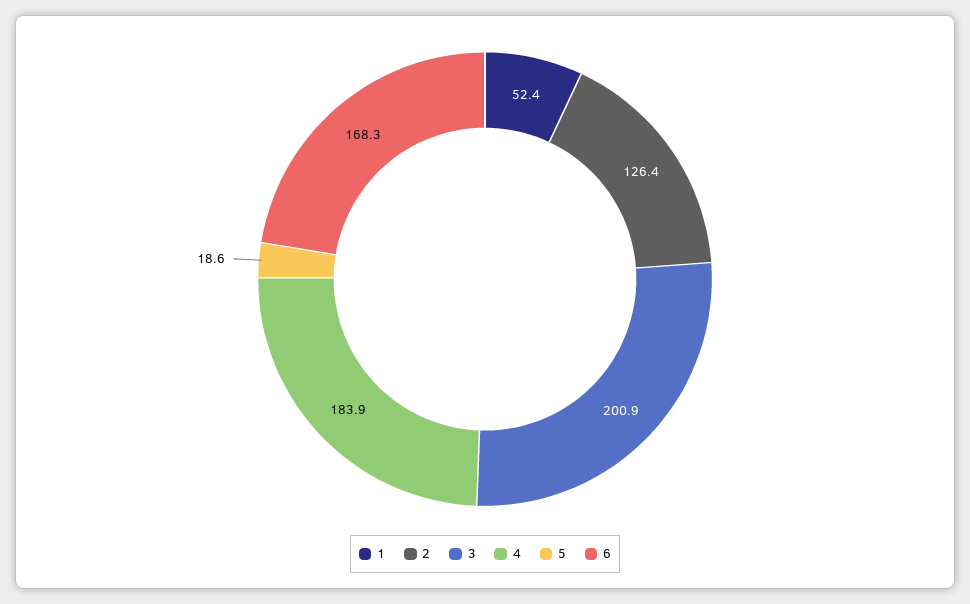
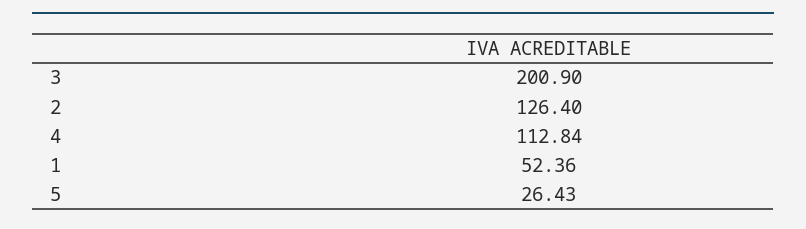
  {
    "1": 52.36,
    "2": 126.4,
    "3": 200.9,
-   "4": 183.9,
+   "4": 112.84,
-   "5": 18.6,
+   "5": 26.43
-   "6": 168.3
  }

